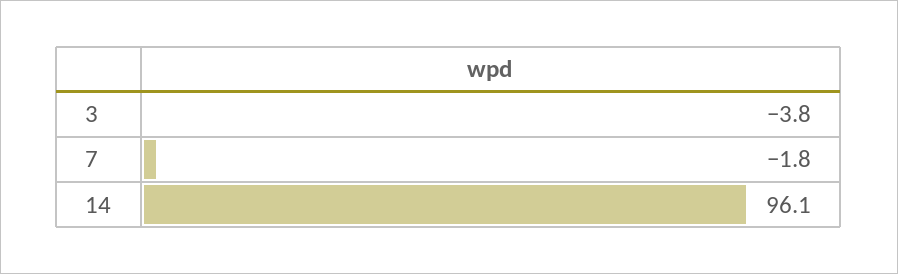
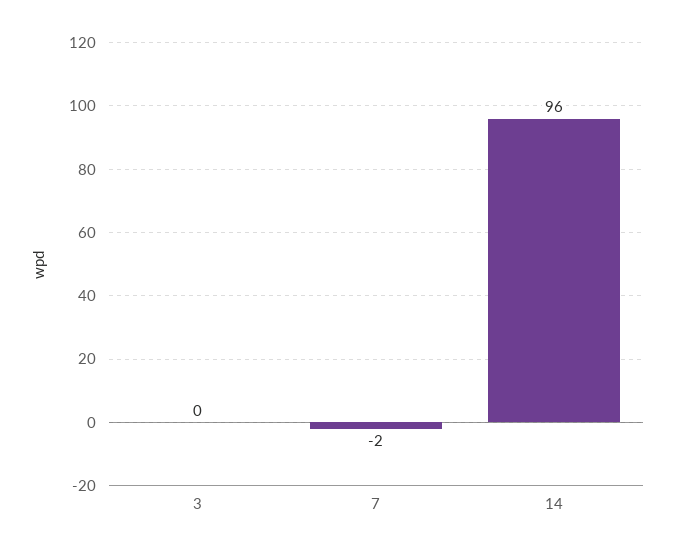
  {
-   "3": -3.8,
+   "3": 0,
    "7": -1.8,
    "14": 96.1
  }

